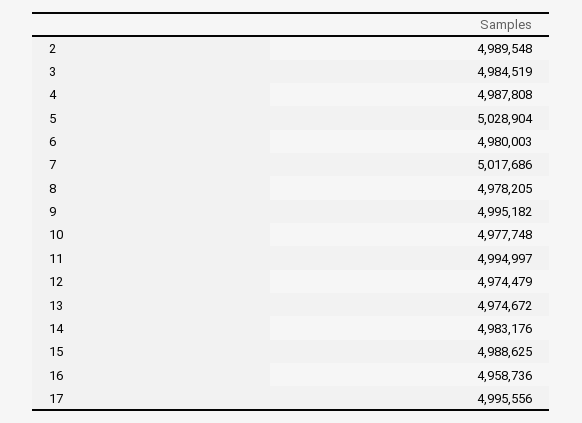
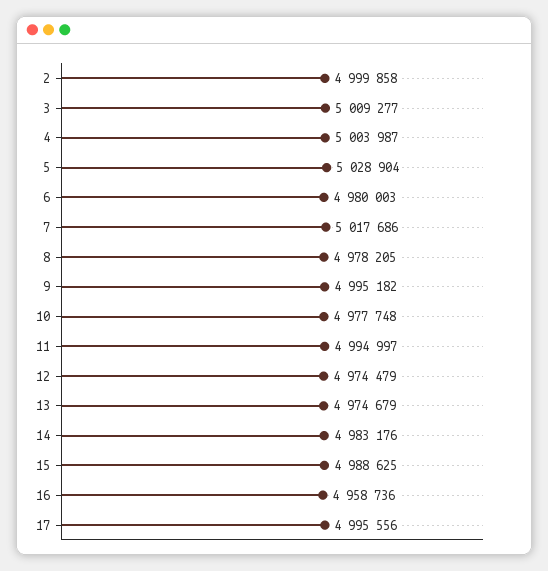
  {
-   "2": 4989548,
+   "2": 4999858,
-   "3": 4984519,
+   "3": 5009277,
-   "4": 4987808,
+   "4": 5003987,
    "5": 5028904,
    "6": 4980003,
    "7": 5017686,
    "8": 4978205,
    "9": 4995182,
    "10": 4977748,
    "11": 4994997,
    "12": 4974479,
-   "13": 4974672,
+   "13": 4974679,
    "14": 4983176,
    "15": 4988625,
    "16": 4958736,
    "17": 4995556
  }

